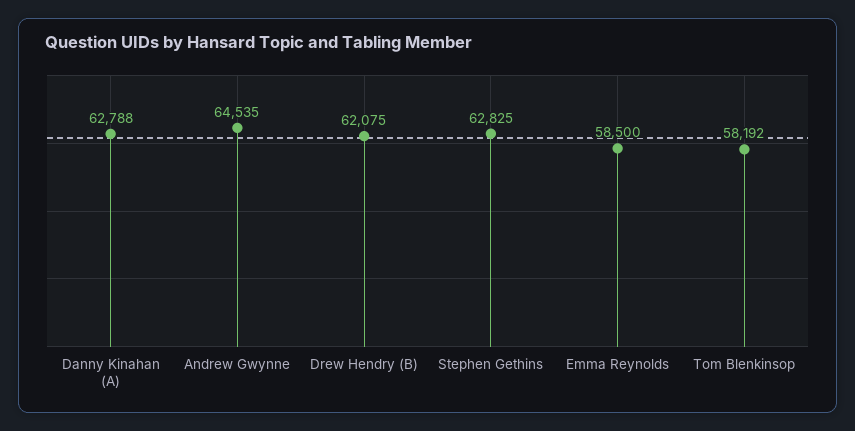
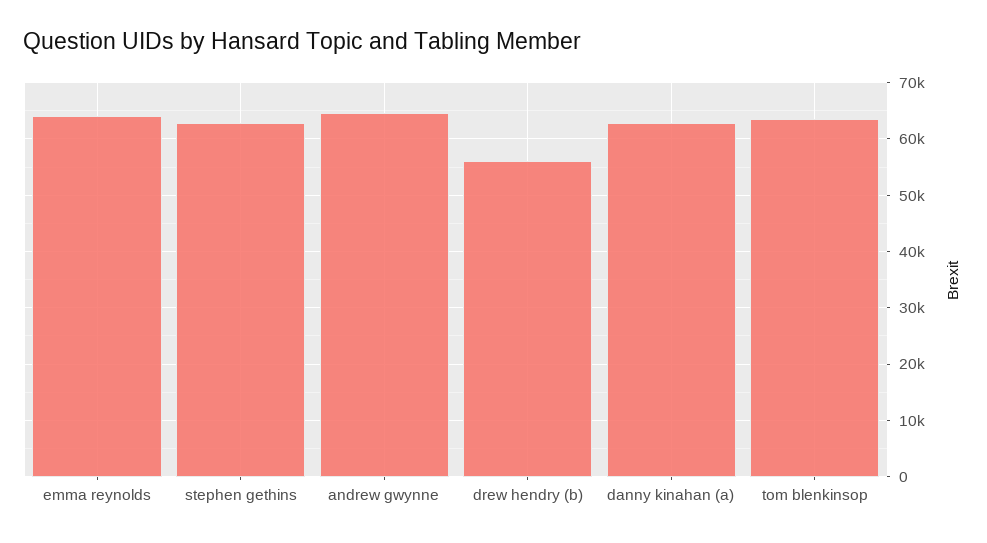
  {
    "Danny Kinahan (A)": 62788,
    "Andrew Gwynne": 64535,
-   "Drew Hendry (B)": 62075,
+   "Drew Hendry (B)": 56000,
    "Stephen Gethins": 62825,
-   "Emma Reynolds": 58500,
+   "Emma Reynolds": 64000,
-   "Tom Blenkinsop": 58192
+   "Tom Blenkinsop": 64000
  }

